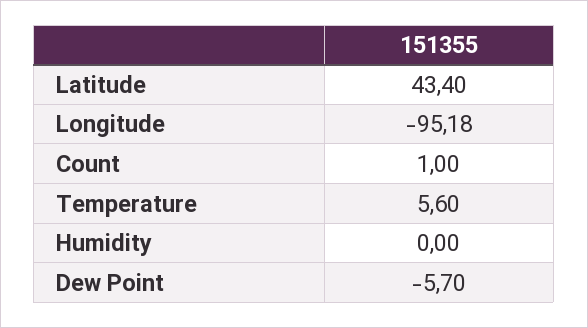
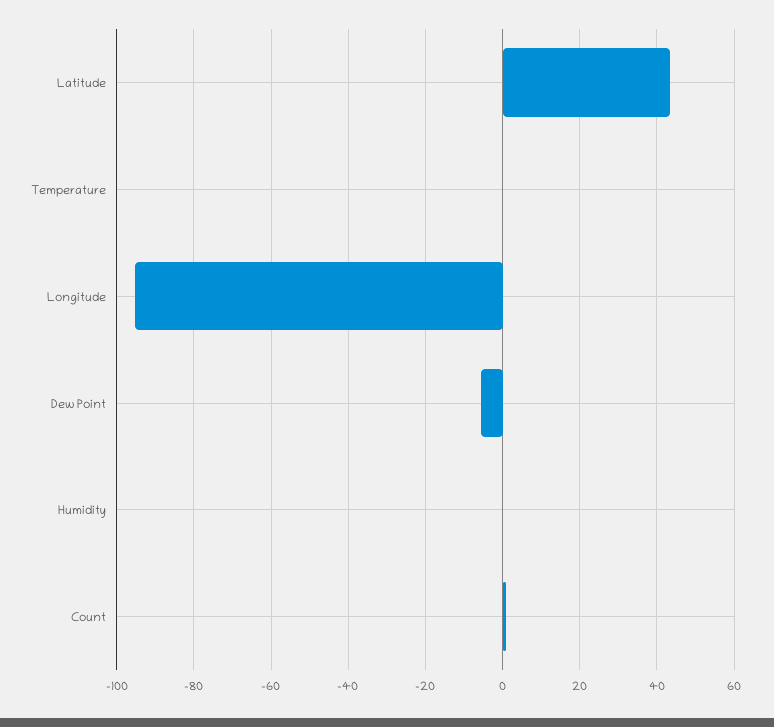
  {
    "Latitude": 43.4,
    "Longitude": -95.18,
    "Count": 1,
-   "Temperature": 5.6,
+   "Temperature": 0,
    "Humidity": 0,
    "Dew Point": -5.7
  }

